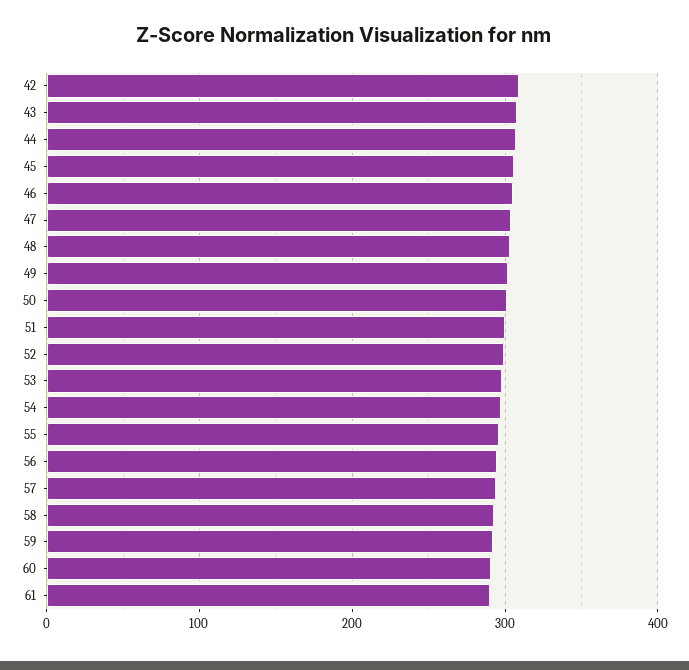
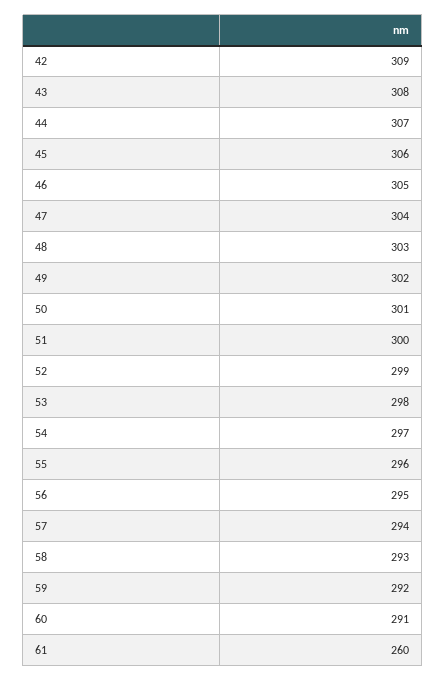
  {
    "42": 309,
    "43": 308,
    "44": 307,
    "45": 306,
    "46": 305,
    "47": 304,
    "48": 303,
    "49": 302,
    "50": 301,
    "51": 300,
    "52": 299,
    "53": 298,
    "54": 297,
    "55": 296,
    "56": 295,
    "57": 294,
    "58": 293,
    "59": 292,
    "60": 291,
-   "61": 290
+   "61": 260
  }

